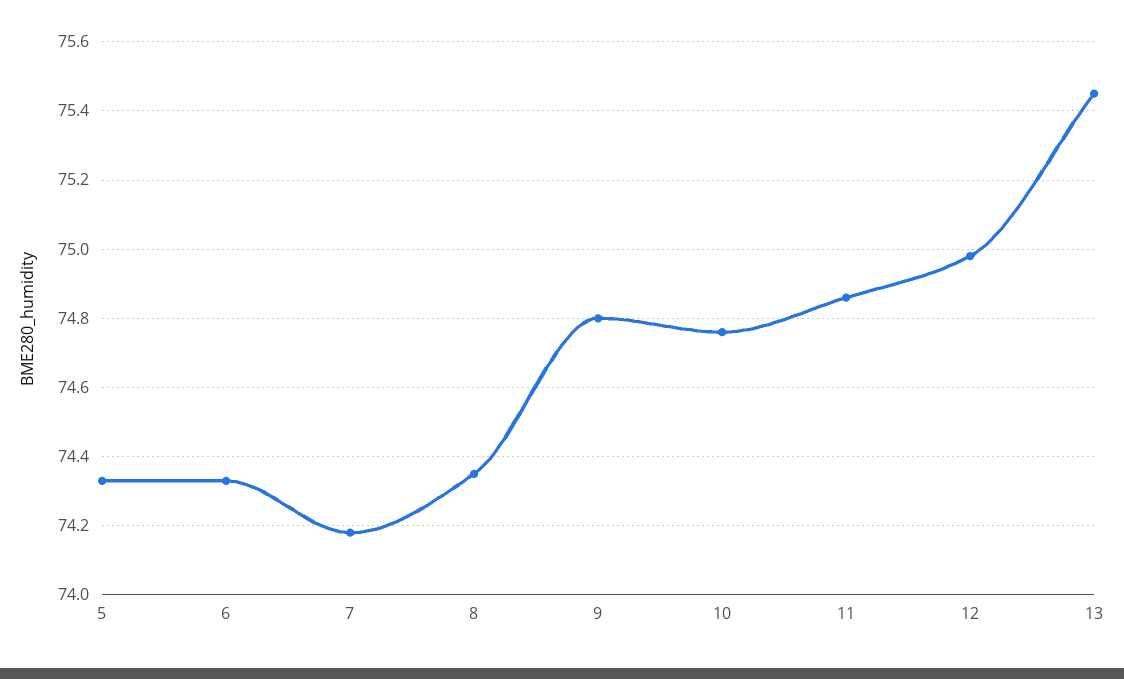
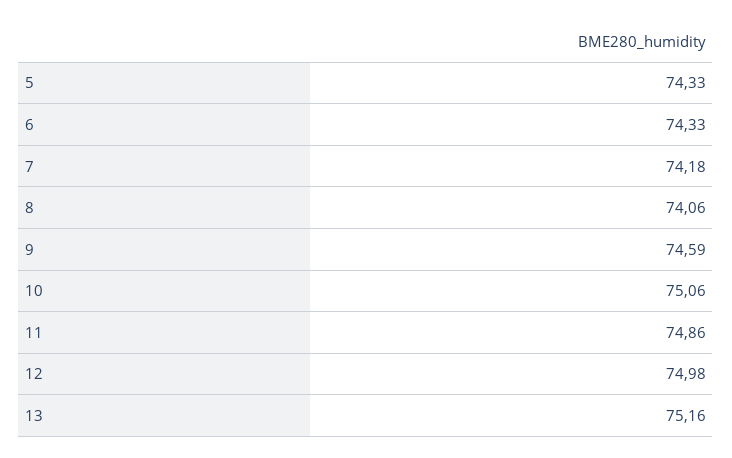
  {
    "5": 74.33,
    "6": 74.33,
    "7": 74.18,
-   "8": 74.35,
+   "8": 74.06,
-   "9": 74.8,
+   "9": 74.59,
-   "10": 74.75,
+   "10": 75.06,
    "11": 74.86,
    "12": 74.98,
-   "13": 75.45
+   "13": 75.16
  }

